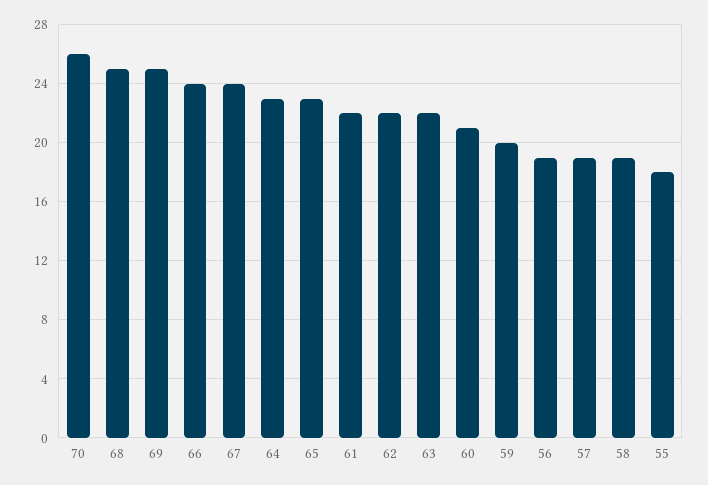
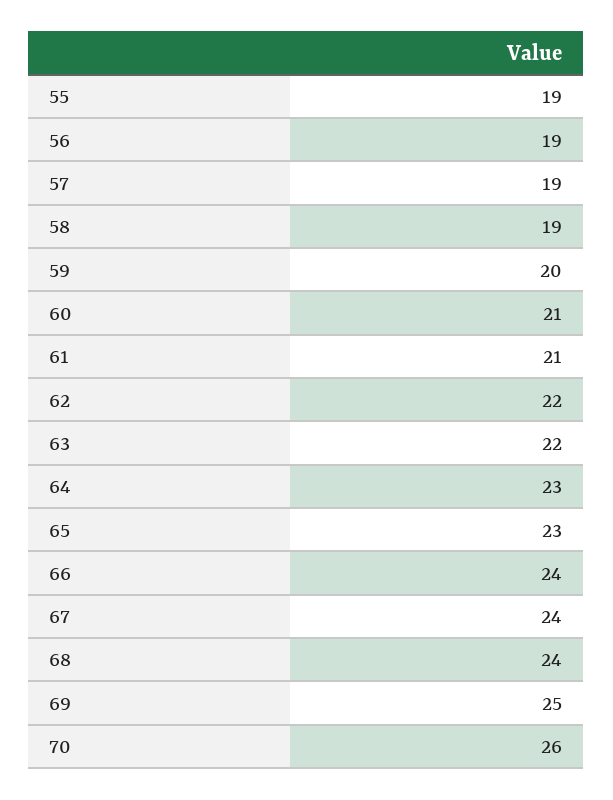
  {
    "70": 26,
-   "68": 25,
+   "68": 24,
    "69": 25,
    "66": 24,
    "67": 24,
    "64": 23,
    "65": 23,
-   "61": 22,
+   "61": 21,
    "62": 22,
    "63": 22,
    "60": 21,
    "59": 20,
    "56": 19,
    "57": 19,
    "58": 19,
-   "55": 18
+   "55": 19
  }

